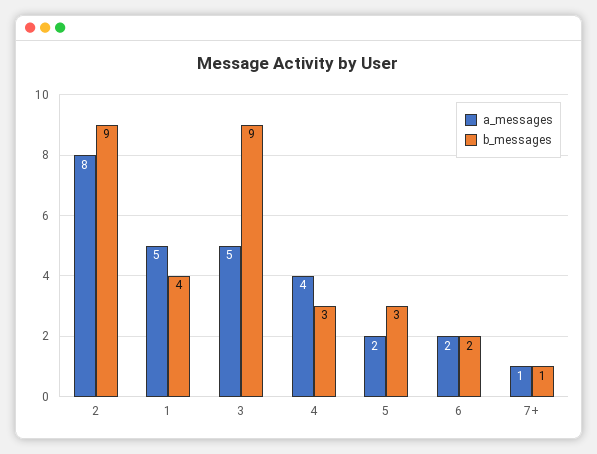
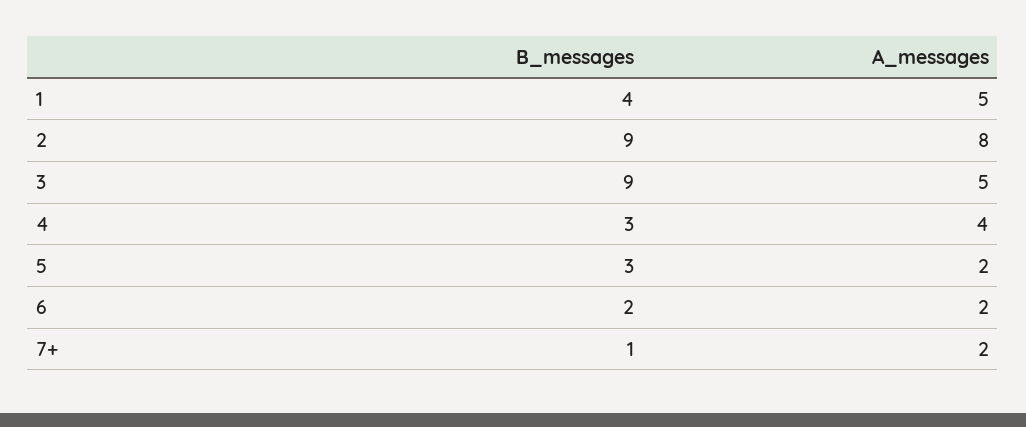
  {
    "a_messages": {
      "2": 8,
      "1": 5,
      "3": 5,
      "4": 4,
      "5": 2,
      "6": 2,
-     "7+": 1
+     "7+": 2
    },
    "b_messages": {
      "2": 9,
      "1": 4,
      "3": 9,
      "4": 3,
      "5": 3,
      "6": 2,
      "7+": 1
    }
  }

